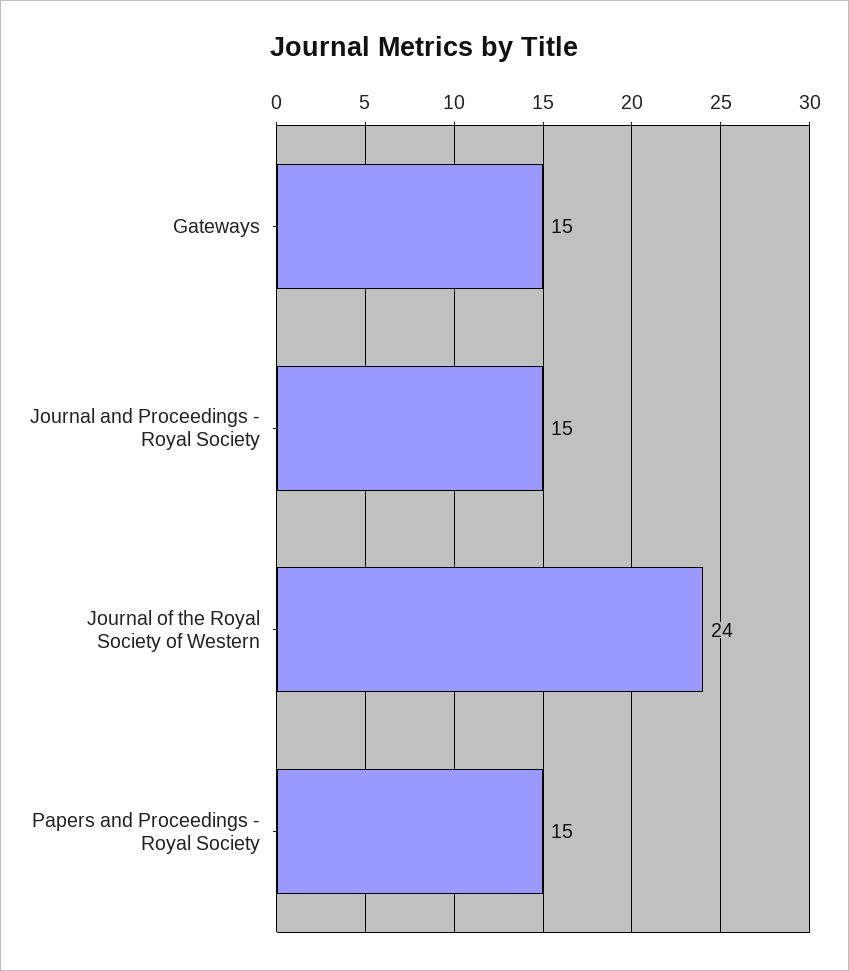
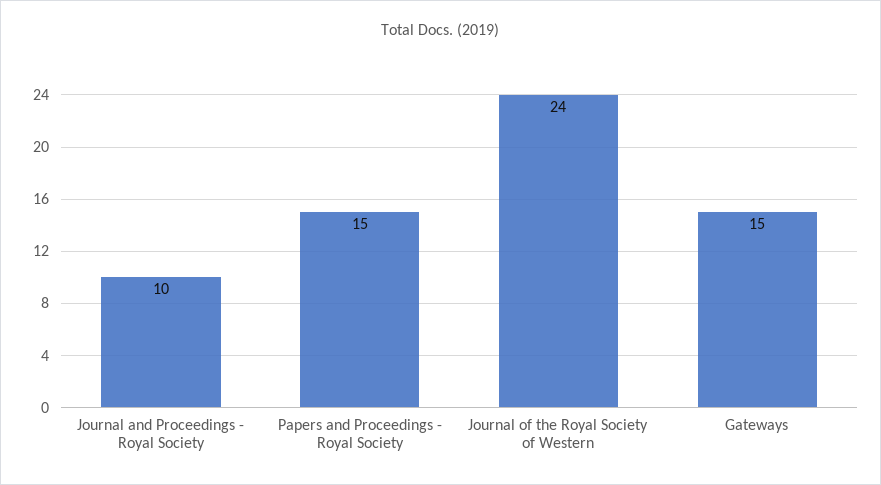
  {
    "Gateways": 15,
-   "Journal and Proceedings - Royal Society": 15,
+   "Journal and Proceedings - Royal Society": 10,
    "Journal of the Royal Society of Western": 24,
    "Papers and Proceedings - Royal Society": 15
  }

